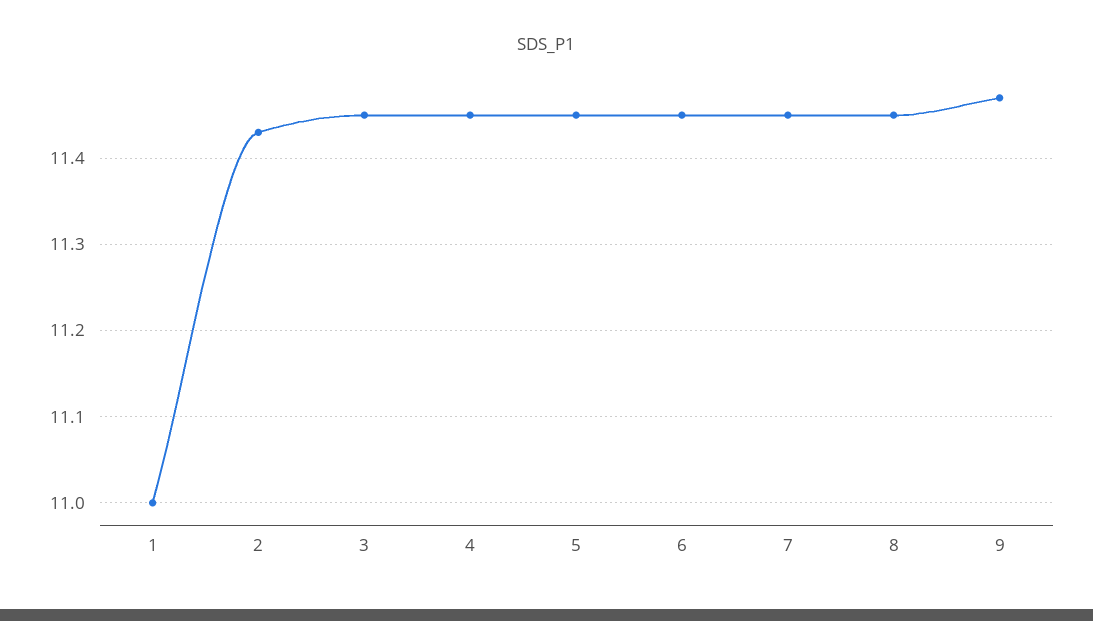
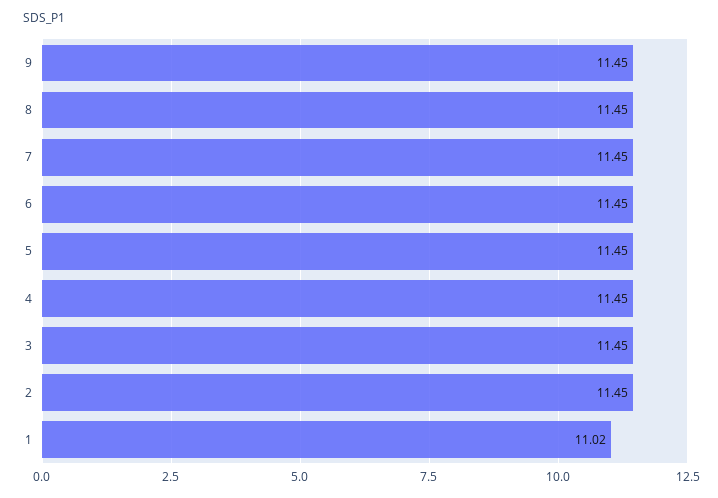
  {
-   "1": 11,
+   "1": 11.02,
-   "2": 11.43,
+   "2": 11.45,
    "3": 11.45,
    "4": 11.45,
    "5": 11.45,
    "6": 11.45,
    "7": 11.45,
    "8": 11.45,
-   "9": 11.47
+   "9": 11.45
  }

